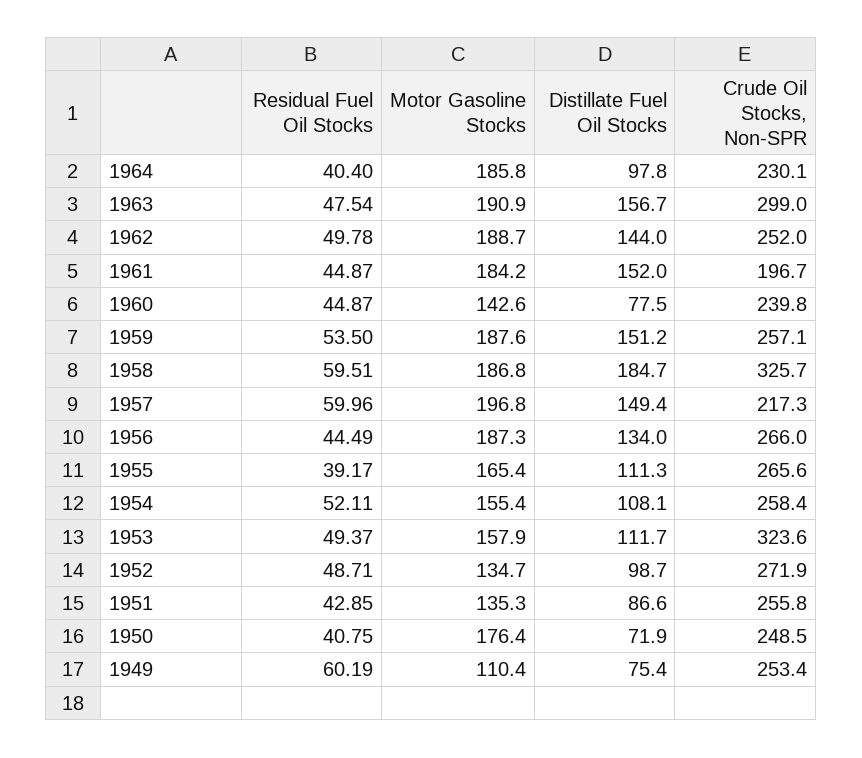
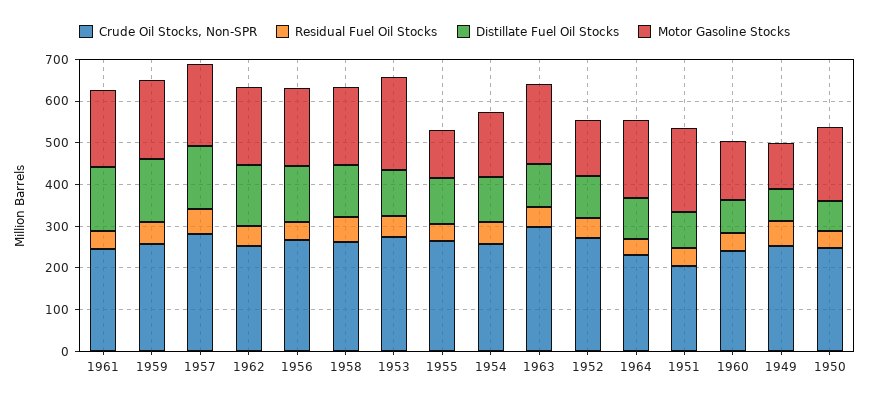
  {
    "Residual Fuel Oil Stocks": {
      "1964": 40.4,
      "1963": 47.54,
      "1962": 49.78,
      "1961": 44.87,
      "1960": 44.87,
      "1959": 53.5,
      "1958": 59.51,
      "1957": 59.96,
      "1956": 44.49,
      "1955": 39.17,
      "1954": 52.11,
      "1953": 49.37,
      "1952": 48.71,
      "1951": 42.85,
      "1950": 40.75,
      "1949": 60.19
    },
    "Motor Gasoline Stocks": {
      "1964": 185.8,
      "1963": 190.9,
      "1962": 188.7,
      "1961": 184.2,
      "1960": 142.6,
      "1959": 187.6,
      "1958": 186.8,
      "1957": 196.8,
      "1956": 187.3,
-     "1955": 165.4,
+     "1955": 120,
      "1954": 155.4,
-     "1953": 157.9,
+     "1953": 220,
      "1952": 134.7,
-     "1951": 135.3,
+     "1951": 200,
      "1950": 176.4,
      "1949": 110.4
    },
    "Distillate Fuel Oil Stocks": {
      "1964": 97.8,
-     "1963": 156.7,
+     "1963": 100,
      "1962": 144,
      "1961": 152,
      "1960": 77.5,
      "1959": 151.2,
-     "1958": 184.7,
+     "1958": 120,
      "1957": 149.4,
      "1956": 134,
      "1955": 111.3,
      "1954": 108.1,
      "1953": 111.7,
      "1952": 98.7,
      "1951": 86.6,
      "1950": 71.9,
      "1949": 75.4
    },
    "Crude Oil Stocks, Non-SPR": {
      "1964": 230.1,
      "1963": 299,
      "1962": 252,
-     "1961": 196.7,
+     "1961": 240,
      "1960": 239.8,
      "1959": 257.1,
-     "1958": 325.7,
+     "1958": 260,
-     "1957": 217.3,
+     "1957": 280,
      "1956": 266,
      "1955": 265.6,
      "1954": 258.4,
-     "1953": 323.6,
+     "1953": 280,
      "1952": 271.9,
-     "1951": 255.8,
+     "1951": 200,
      "1950": 248.5,
      "1949": 253.4
    }
  }

